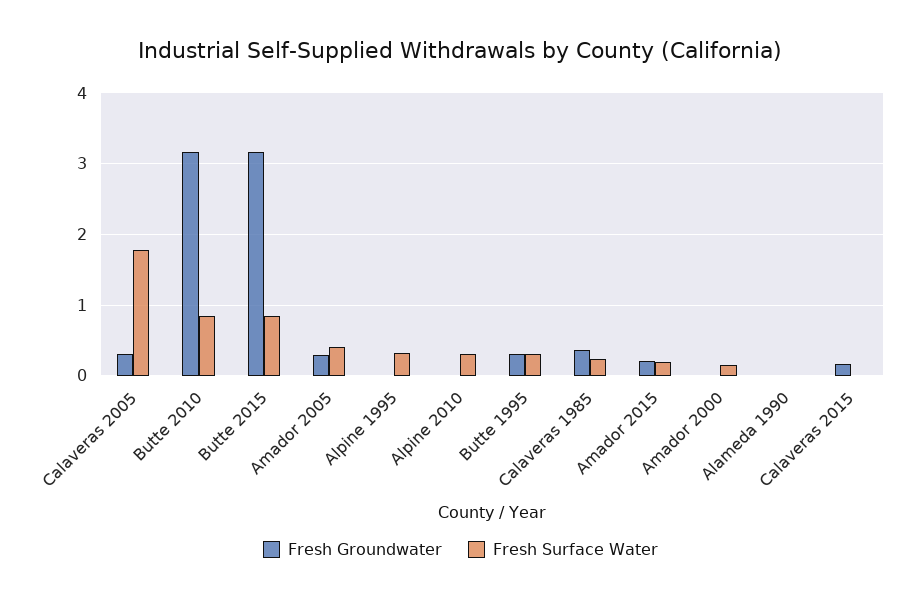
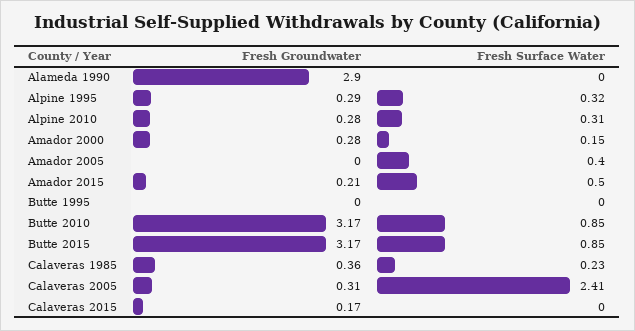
  {
    "Fresh Groundwater": {
      "Calaveras 2005": 0.31,
      "Butte 2010": 3.17,
      "Butte 2015": 3.17,
-     "Amador 2005": 0.3,
+     "Amador 2005": 0,
-     "Alpine 1995": 0,
+     "Alpine 1995": 0.29,
-     "Alpine 2010": 0,
+     "Alpine 2010": 0.28,
-     "Butte 1995": 0.3,
+     "Butte 1995": 0,
      "Calaveras 1985": 0.36,
      "Amador 2015": 0.21,
-     "Amador 2000": 0,
+     "Amador 2000": 0.28,
-     "Alameda 1990": 0,
+     "Alameda 1990": 2.9,
      "Calaveras 2015": 0.17
    },
    "Fresh Surface Water": {
-     "Calaveras 2005": 1.8,
+     "Calaveras 2005": 2.41,
      "Butte 2010": 0.85,
      "Butte 2015": 0.85,
      "Amador 2005": 0.4,
      "Alpine 1995": 0.32,
      "Alpine 2010": 0.31,
-     "Butte 1995": 0.3,
+     "Butte 1995": 0,
      "Calaveras 1985": 0.23,
-     "Amador 2015": 0.2,
+     "Amador 2015": 0.5,
      "Amador 2000": 0.15,
      "Alameda 1990": 0,
      "Calaveras 2015": 0
    }
  }

